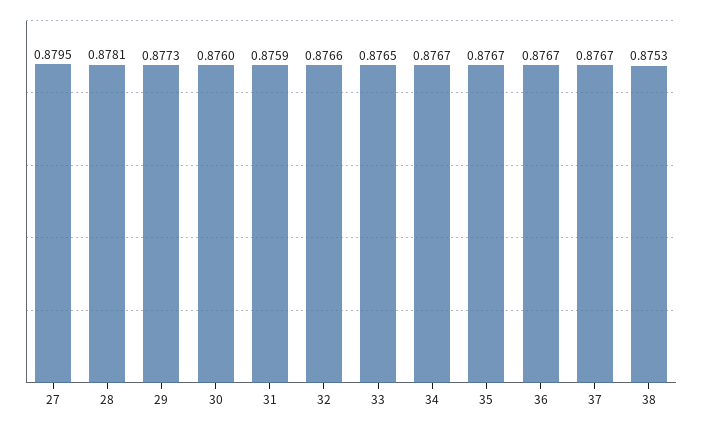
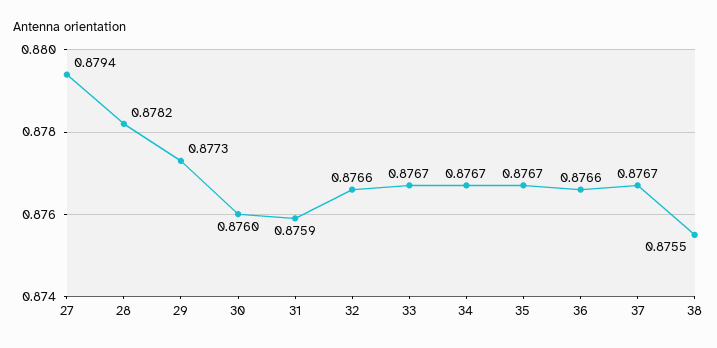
  {
-   "27": 0.8795,
+   "27": 0.8794,
-   "28": 0.8781,
+   "28": 0.8782,
    "29": 0.8773,
    "30": 0.876,
    "31": 0.8759,
    "32": 0.8766,
-   "33": 0.8765,
+   "33": 0.8767,
    "34": 0.8767,
    "35": 0.8767,
-   "36": 0.8767,
+   "36": 0.8766,
    "37": 0.8767,
-   "38": 0.8753
+   "38": 0.8755
  }

